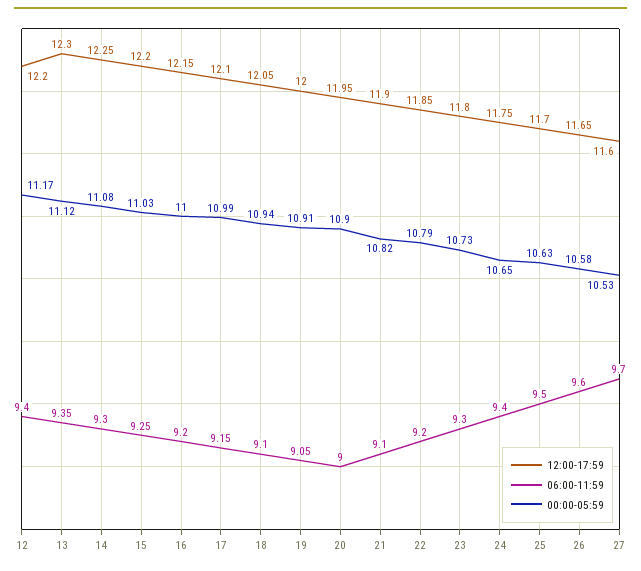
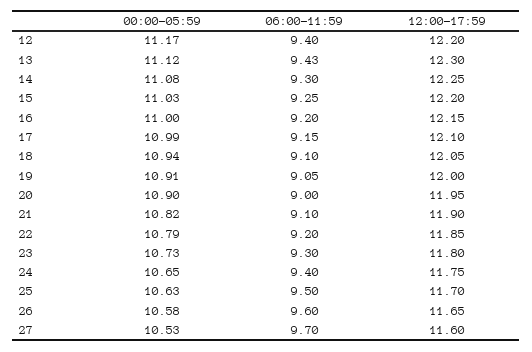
  {
    "12:00-17:59": {
      "12": 12.2,
      "13": 12.3,
      "14": 12.25,
      "15": 12.2,
      "16": 12.15,
      "17": 12.1,
      "18": 12.05,
      "19": 12,
      "20": 11.95,
      "21": 11.9,
      "22": 11.85,
      "23": 11.8,
      "24": 11.75,
      "25": 11.7,
      "26": 11.65,
      "27": 11.6
    },
    "06:00-11:59": {
      "12": 9.4,
-     "13": 9.35,
+     "13": 9.43,
      "14": 9.3,
      "15": 9.25,
      "16": 9.2,
      "17": 9.15,
      "18": 9.1,
      "19": 9.05,
      "20": 9,
      "21": 9.1,
      "22": 9.2,
      "23": 9.3,
      "24": 9.4,
      "25": 9.5,
      "26": 9.6,
      "27": 9.7
    },
    "00:00-05:59": {
      "12": 11.17,
      "13": 11.12,
      "14": 11.08,
      "15": 11.03,
      "16": 11,
      "17": 10.99,
      "18": 10.94,
      "19": 10.91,
      "20": 10.9,
      "21": 10.82,
      "22": 10.79,
      "23": 10.73,
      "24": 10.65,
      "25": 10.63,
      "26": 10.58,
      "27": 10.53
    }
  }

